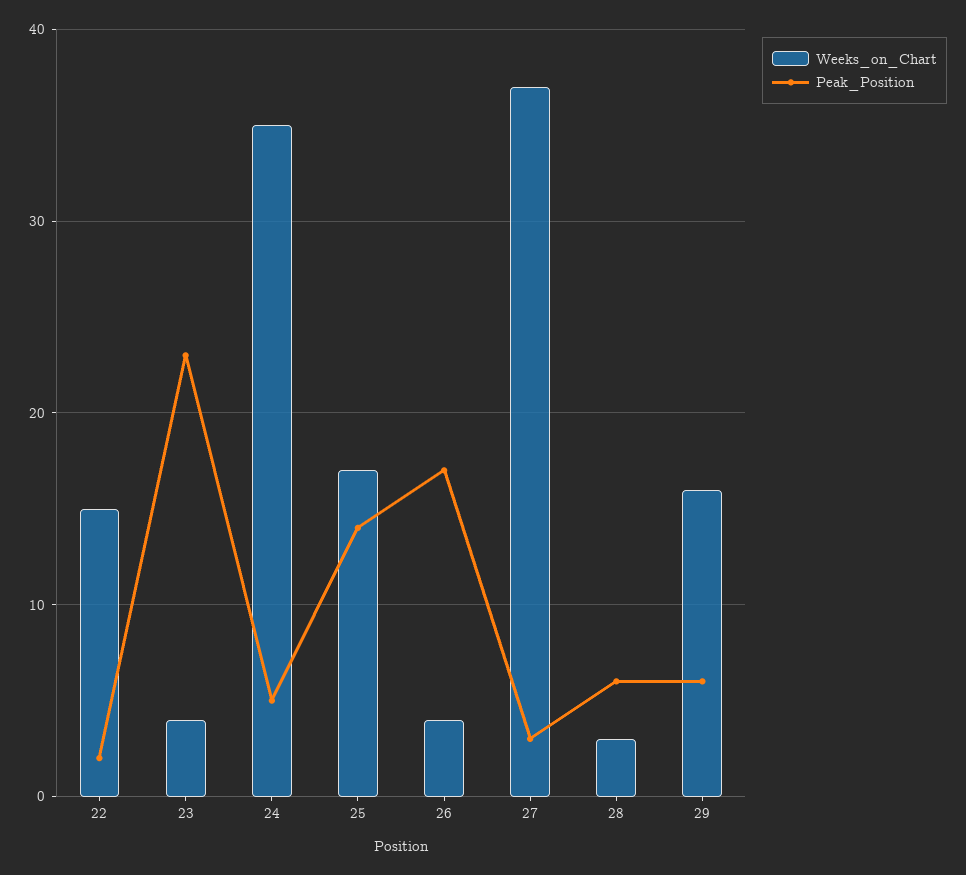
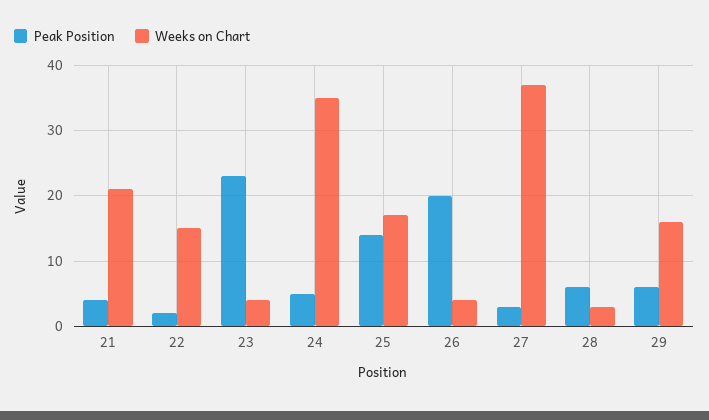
  {
    "Weeks_on_Chart": {
      "22": 15,
      "23": 4,
      "24": 35,
      "25": 17,
      "26": 4,
      "27": 37,
      "28": 3,
-     "29": 16
+     "29": 16,
+     "21": 21
    },
    "Peak_Position": {
      "22": 2,
      "23": 23,
      "24": 5,
      "25": 14,
-     "26": 17,
+     "26": 20,
      "27": 3,
      "28": 6,
-     "29": 6
+     "29": 6,
+     "21": 4
    }
  }

